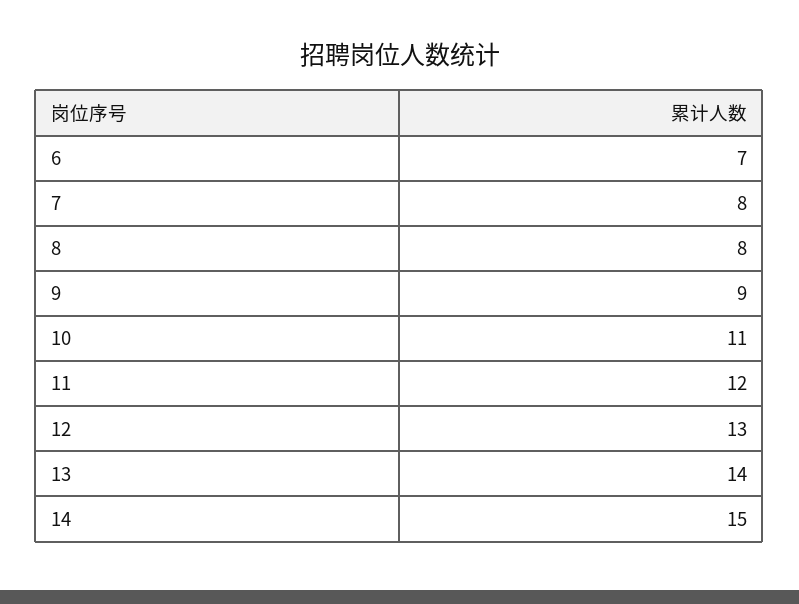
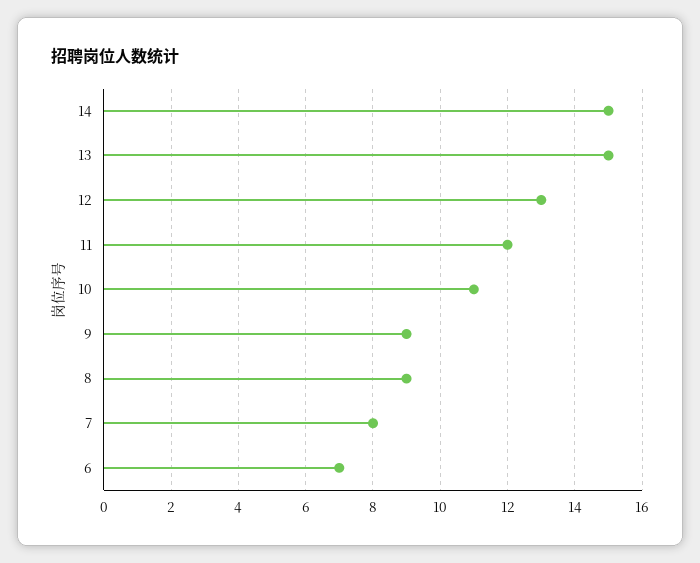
  {
    "6": 7,
    "7": 8,
-   "8": 8,
+   "8": 9,
    "9": 9,
    "10": 11,
    "11": 12,
    "12": 13,
-   "13": 14,
+   "13": 15,
    "14": 15
  }

